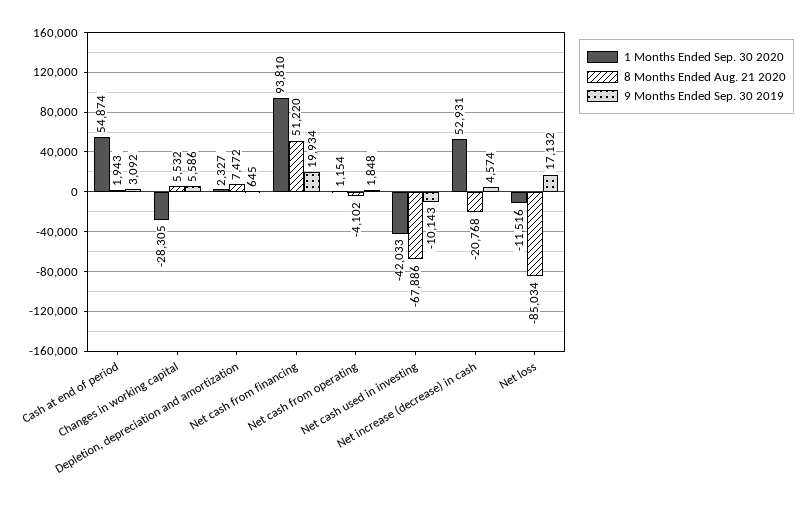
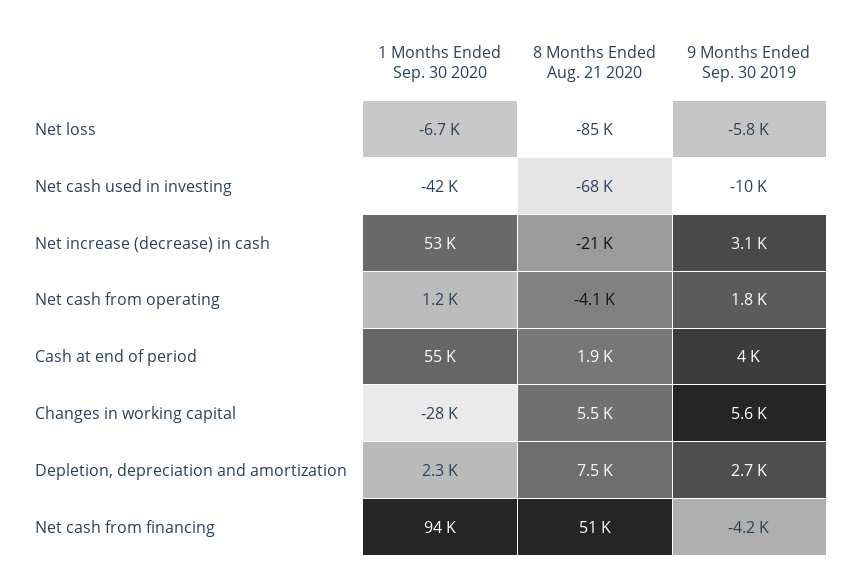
  {
    "1 Months Ended Sep. 30 2020": {
      "Cash at end of period": 54874,
      "Changes in working capital": -28305,
      "Depletion, depreciation and amortization": 2327,
      "Net cash from financing": 93810,
      "Net cash from operating": 1154,
      "Net cash used in investing": -42033,
      "Net increase (decrease) in cash": 52931,
-     "Net loss": -11516
+     "Net loss": -6700
    },
    "8 Months Ended Aug. 21 2020": {
      "Cash at end of period": 1943,
      "Changes in working capital": 5532,
      "Depletion, depreciation and amortization": 7472,
      "Net cash from financing": 51220,
      "Net cash from operating": -4102,
      "Net cash used in investing": -67886,
      "Net increase (decrease) in cash": -20768,
      "Net loss": -85034
    },
    "9 Months Ended Sep. 30 2019": {
-     "Cash at end of period": 3092,
+     "Cash at end of period": 4000,
      "Changes in working capital": 5586,
-     "Depletion, depreciation and amortization": 645,
+     "Depletion, depreciation and amortization": 2700,
-     "Net cash from financing": 19934,
+     "Net cash from financing": -4200,
      "Net cash from operating": 1848,
      "Net cash used in investing": -10143,
-     "Net increase (decrease) in cash": 4574,
+     "Net increase (decrease) in cash": 3100,
-     "Net loss": 17132
+     "Net loss": -5800
    }
  }

